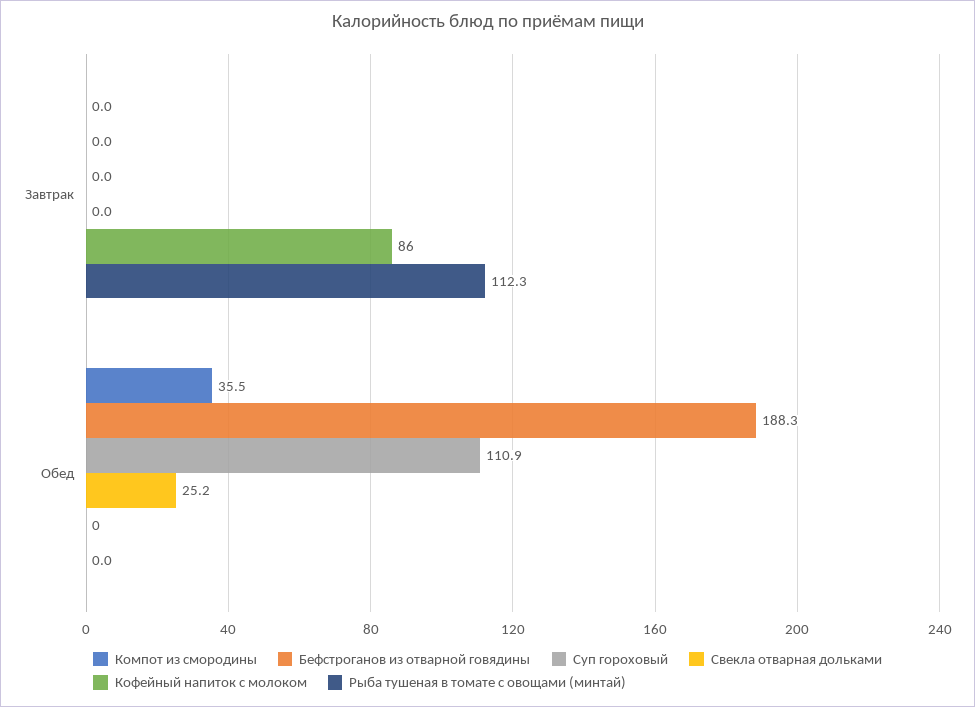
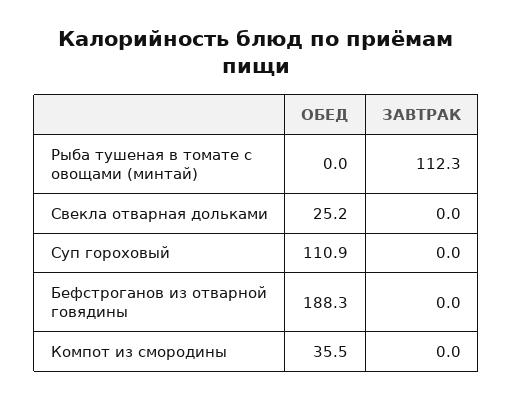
  {
    "Компот из смородины": {
      "Завтрак": 0,
      "Обед": 35.5
    },
    "Бефстроганов из отварной говядины": {
      "Завтрак": 0,
      "Обед": 188.3
    },
    "Суп гороховый": {
      "Завтрак": 0,
      "Обед": 110.9
    },
    "Свекла отварная дольками": {
      "Завтрак": 0,
      "Обед": 25.2
    },
-   "Кофейный напиток с молоком": {
-     "Завтрак": 86,
-     "Обед": 0
-   },
    "Рыба тушеная в томате с овощами (минтай)": {
      "Завтрак": 112.3,
      "Обед": 0
    }
  }

